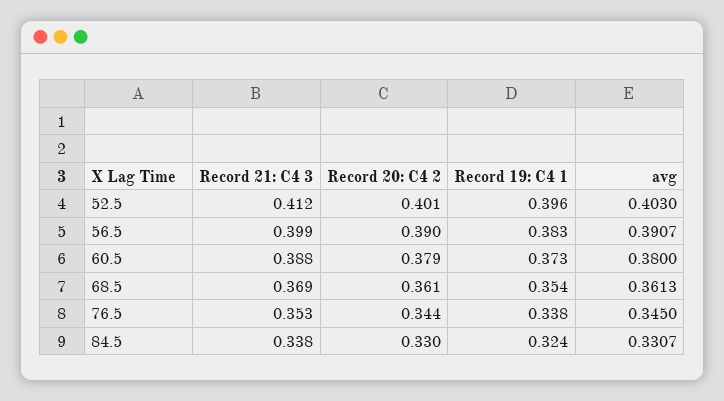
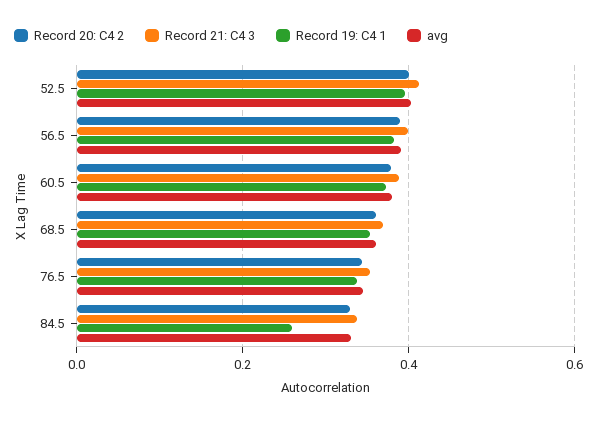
  {
    "Record 21: C4 3": {
      "52.5": 0.412,
      "56.5": 0.399,
      "60.5": 0.388,
      "68.5": 0.369,
      "76.5": 0.353,
      "84.5": 0.338
    },
    "Record 20: C4 2": {
      "52.5": 0.401,
      "56.5": 0.39,
      "60.5": 0.379,
      "68.5": 0.361,
      "76.5": 0.344,
      "84.5": 0.33
    },
    "Record 19: C4 1": {
      "52.5": 0.396,
      "56.5": 0.383,
      "60.5": 0.373,
      "68.5": 0.354,
      "76.5": 0.338,
-     "84.5": 0.324
+     "84.5": 0.26
    },
    "avg": {
      "52.5": 0.403,
      "56.5": 0.3907,
      "60.5": 0.38,
      "68.5": 0.3613,
      "76.5": 0.345,
      "84.5": 0.3307
    }
  }

